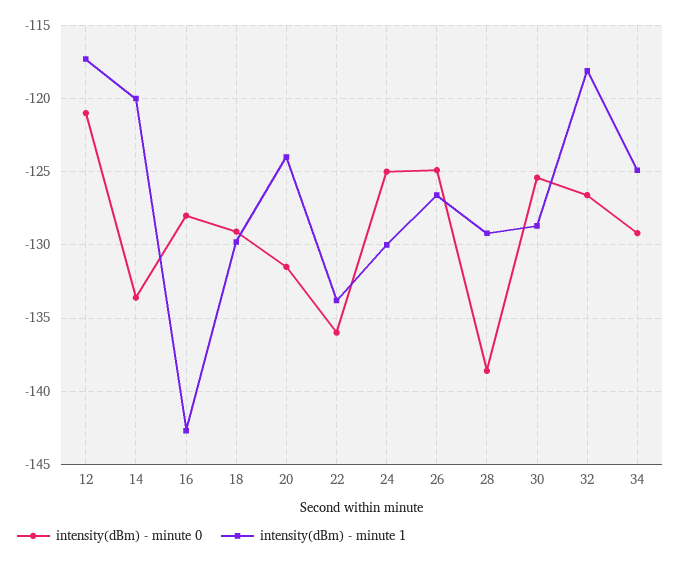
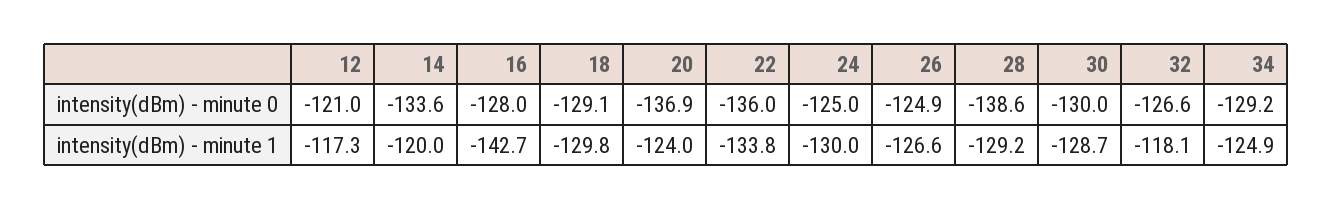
  {
    "intensity(dBm) - minute 0": {
      "12": -121,
      "14": -133.6,
      "16": -128,
      "18": -129.1,
-     "20": -131.5,
+     "20": -136.9,
      "22": -136,
      "24": -125,
      "26": -124.9,
      "28": -138.6,
-     "30": -125.5,
+     "30": -130,
      "32": -126.6,
      "34": -129.2
    },
    "intensity(dBm) - minute 1": {
      "12": -117.3,
      "14": -120,
      "16": -142.7,
      "18": -129.8,
      "20": -124,
      "22": -133.8,
      "24": -130,
      "26": -126.6,
      "28": -129.2,
      "30": -128.7,
      "32": -118.1,
      "34": -124.9
    }
  }

